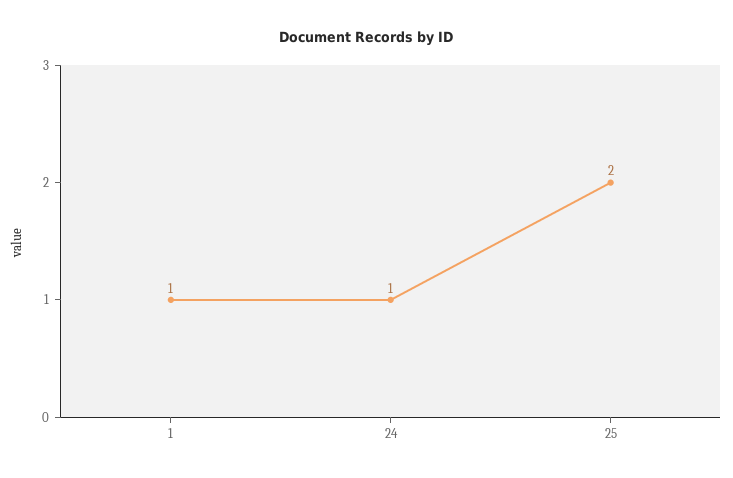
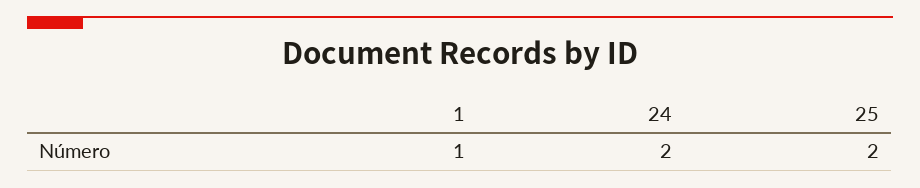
  {
    "1": 1,
-   "24": 1,
+   "24": 2,
    "25": 2
  }

